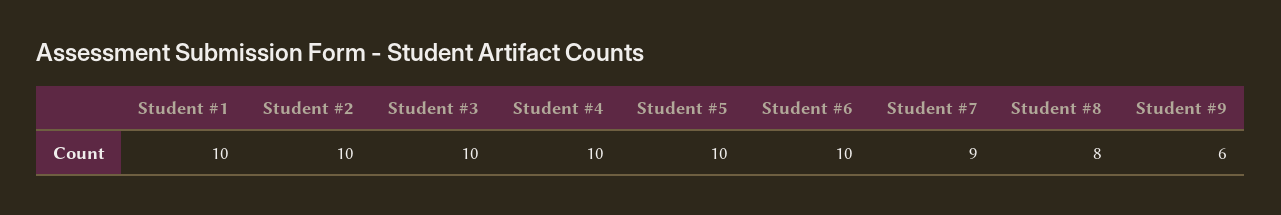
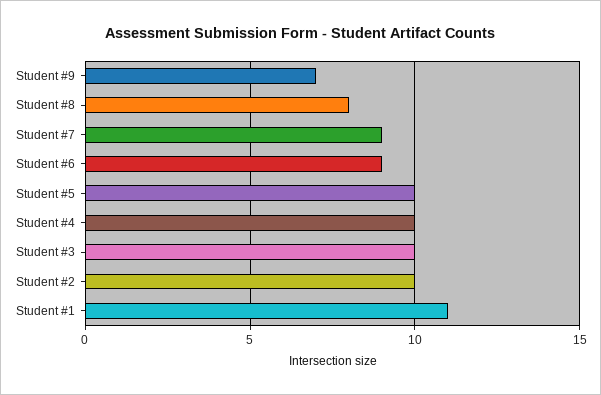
  {
-   "Student #1": 10,
+   "Student #1": 11,
    "Student #2": 10,
    "Student #3": 10,
    "Student #4": 10,
    "Student #5": 10,
-   "Student #6": 10,
+   "Student #6": 9,
    "Student #7": 9,
    "Student #8": 8,
-   "Student #9": 6
+   "Student #9": 7
  }

